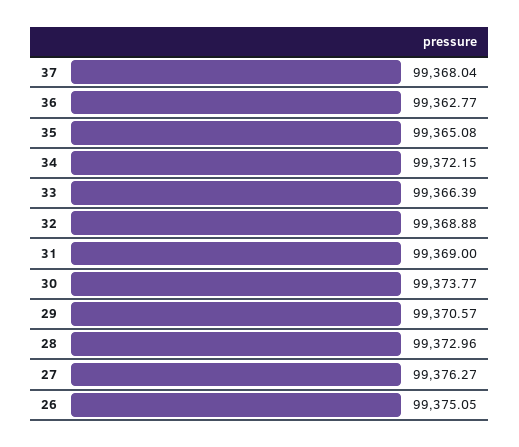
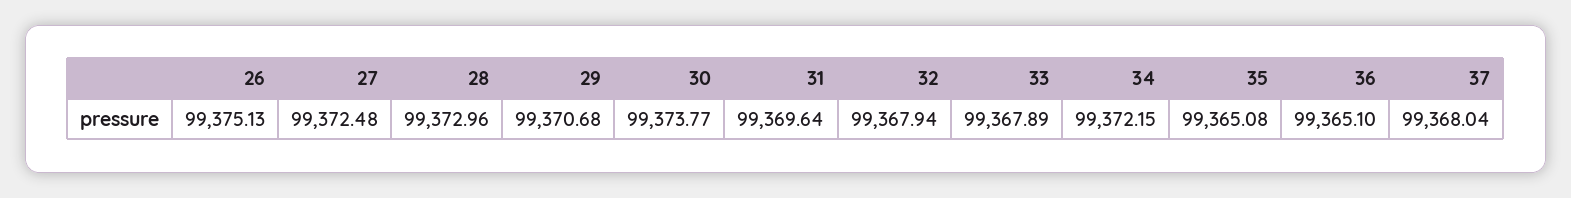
  {
    "37": 99368.04,
-   "36": 99362.77,
+   "36": 99365.1,
    "35": 99365.08,
    "34": 99372.15,
-   "33": 99366.39,
+   "33": 99367.89,
-   "32": 99368.88,
+   "32": 99367.94,
-   "31": 99369,
+   "31": 99369.64,
    "30": 99373.77,
-   "29": 99370.57,
+   "29": 99370.68,
    "28": 99372.96,
-   "27": 99376.27,
+   "27": 99372.48,
-   "26": 99375.05
+   "26": 99375.13
  }

